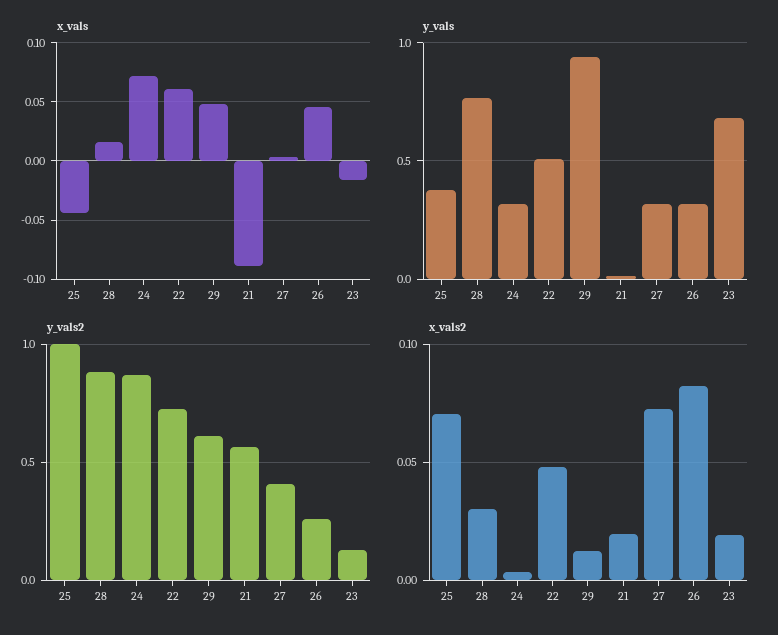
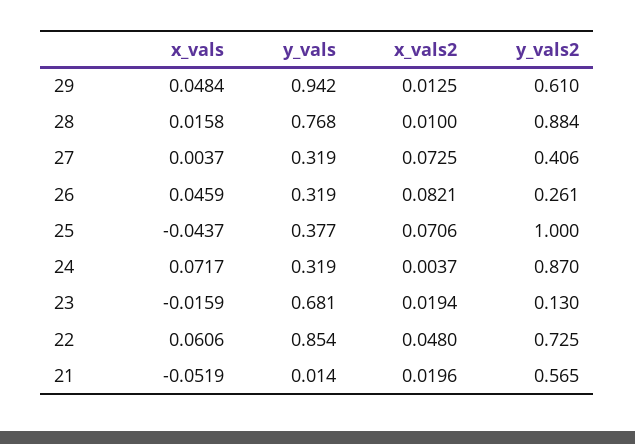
  {
    "x_vals": {
      "25": -0.0437,
      "28": 0.0158,
      "24": 0.0717,
      "22": 0.0606,
      "29": 0.0484,
-     "21": -0.09,
+     "21": -0.0519,
      "27": 0.0037,
      "26": 0.0459,
      "23": -0.0159
    },
    "y_vals": {
      "25": 0.377,
      "28": 0.768,
      "24": 0.319,
-     "22": 0.5,
+     "22": 0.854,
      "29": 0.942,
      "21": 0.014,
      "27": 0.319,
      "26": 0.319,
      "23": 0.681
    },
    "y_vals2": {
      "25": 1,
      "28": 0.884,
      "24": 0.87,
      "22": 0.725,
      "29": 0.61,
      "21": 0.565,
      "27": 0.406,
      "26": 0.261,
      "23": 0.13
    },
    "x_vals2": {
      "25": 0.0706,
-     "28": 0.03,
+     "28": 0.01,
      "24": 0.0037,
      "22": 0.048,
      "29": 0.0125,
      "21": 0.0196,
      "27": 0.0725,
      "26": 0.0821,
      "23": 0.0194
    }
  }

